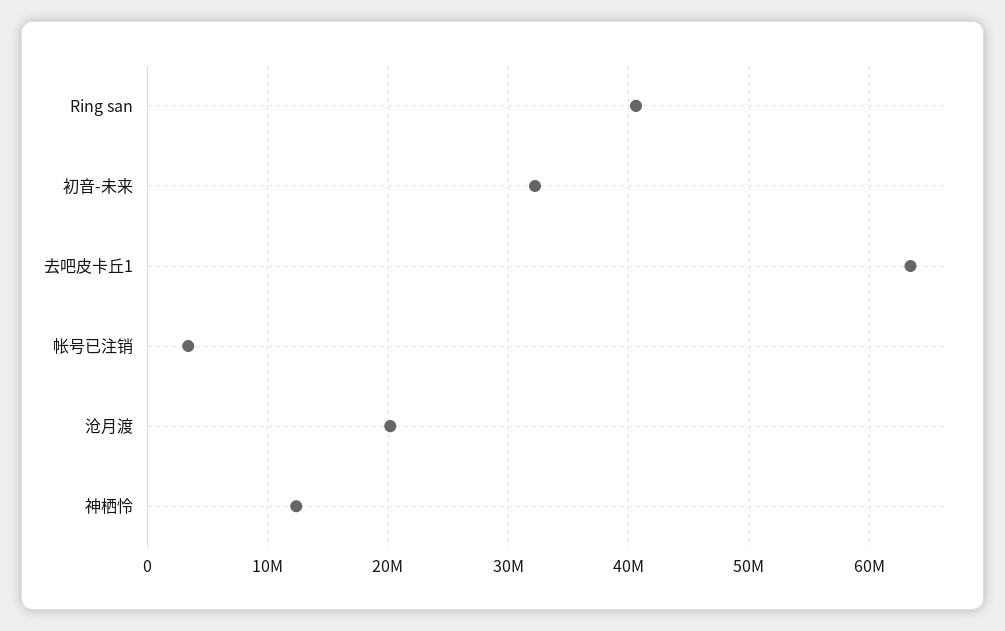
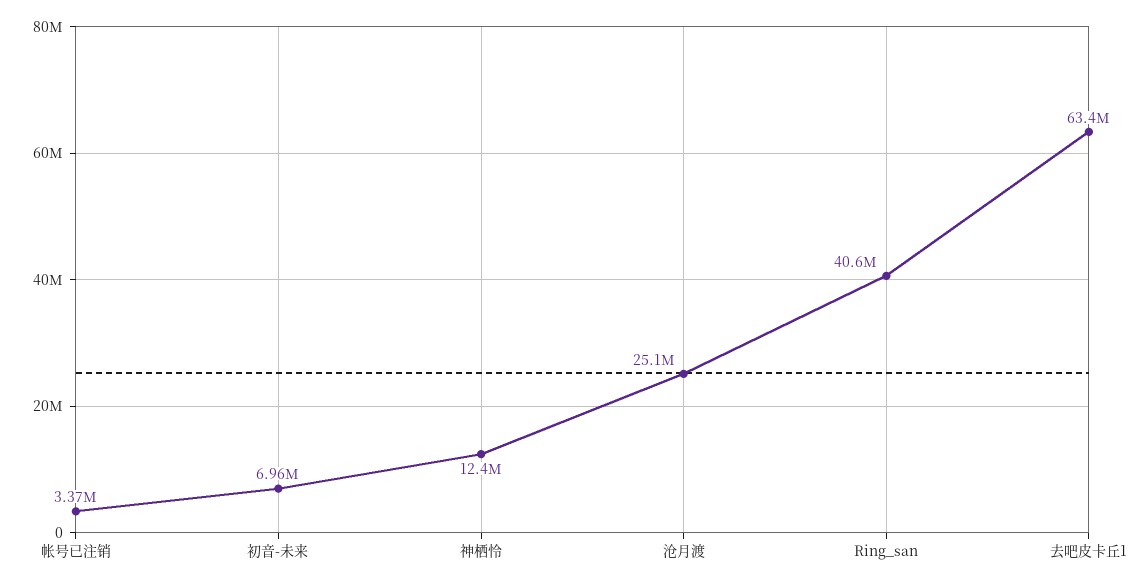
  {
    "Ring san": 40600000,
-   "初音-未来": 32000000,
+   "初音-未来": 6960000,
    "去吧皮卡丘1": 63400000,
    "帐号已注销": 3370000,
-   "沧月渡": 20000000,
+   "沧月渡": 25100000,
    "神栖怜": 12400000
  }

